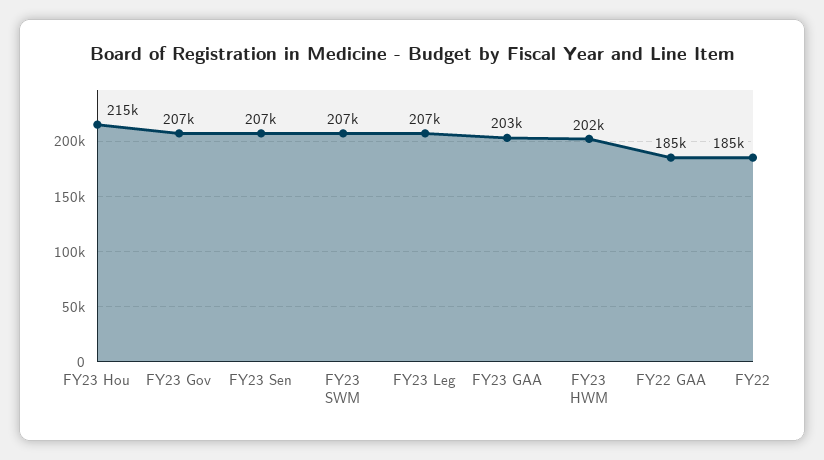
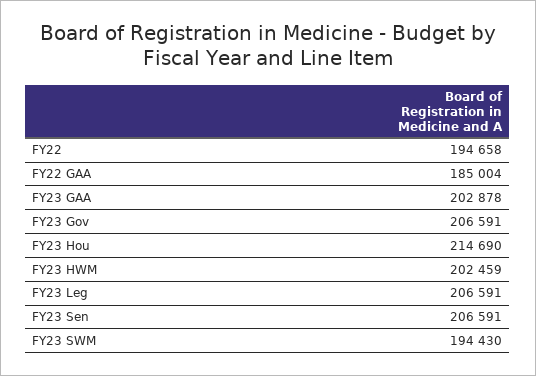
  {
    "FY23 Hou": 214690,
    "FY23 Gov": 206591,
    "FY23 Sen": 206591,
-   "FY23 SWM": 207000,
+   "FY23 SWM": 194430,
    "FY23 Leg": 206591,
    "FY23 GAA": 202878,
    "FY23 HWM": 202459,
    "FY22 GAA": 185004,
-   "FY22": 185000
+   "FY22": 194658
  }

